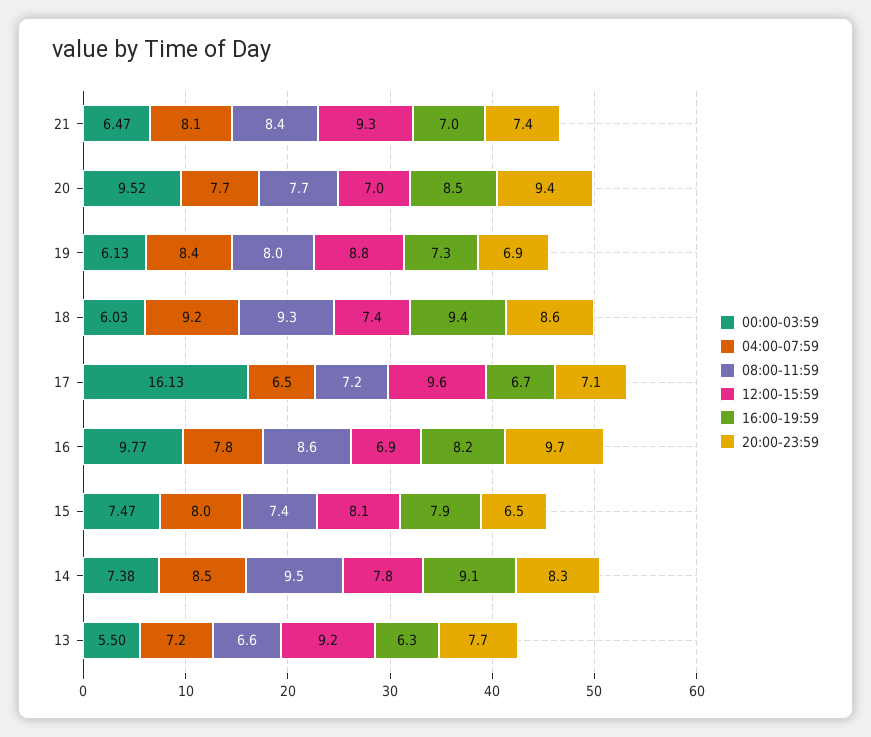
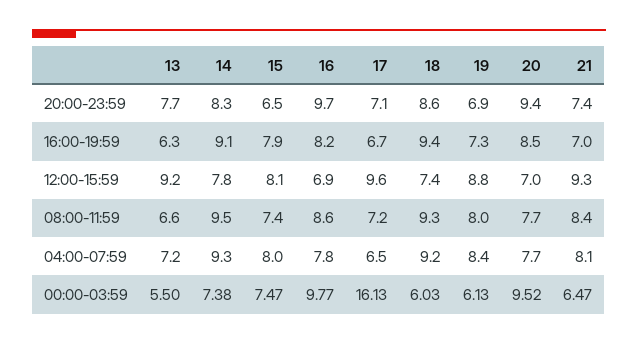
  {
    "00:00-03:59": {
      "21": 6.47,
      "20": 9.52,
      "19": 6.13,
      "18": 6.03,
      "17": 16.13,
      "16": 9.77,
      "15": 7.47,
      "14": 7.38,
      "13": 5.5
    },
    "04:00-07:59": {
      "21": 8.1,
      "20": 7.7,
      "19": 8.4,
      "18": 9.2,
      "17": 6.5,
      "16": 7.8,
      "15": 8,
-     "14": 8.5,
+     "14": 9.3,
      "13": 7.2
    },
    "08:00-11:59": {
      "21": 8.4,
      "20": 7.7,
      "19": 8,
      "18": 9.3,
      "17": 7.2,
      "16": 8.6,
      "15": 7.4,
      "14": 9.5,
      "13": 6.6
    },
    "12:00-15:59": {
      "21": 9.3,
      "20": 7,
      "19": 8.8,
      "18": 7.4,
      "17": 9.6,
      "16": 6.9,
      "15": 8.1,
      "14": 7.8,
      "13": 9.2
    },
    "16:00-19:59": {
      "21": 7,
      "20": 8.5,
      "19": 7.3,
      "18": 9.4,
      "17": 6.7,
      "16": 8.2,
      "15": 7.9,
      "14": 9.1,
      "13": 6.3
    },
    "20:00-23:59": {
      "21": 7.4,
      "20": 9.4,
      "19": 6.9,
      "18": 8.6,
      "17": 7.1,
      "16": 9.7,
      "15": 6.5,
      "14": 8.3,
      "13": 7.7
    }
  }

